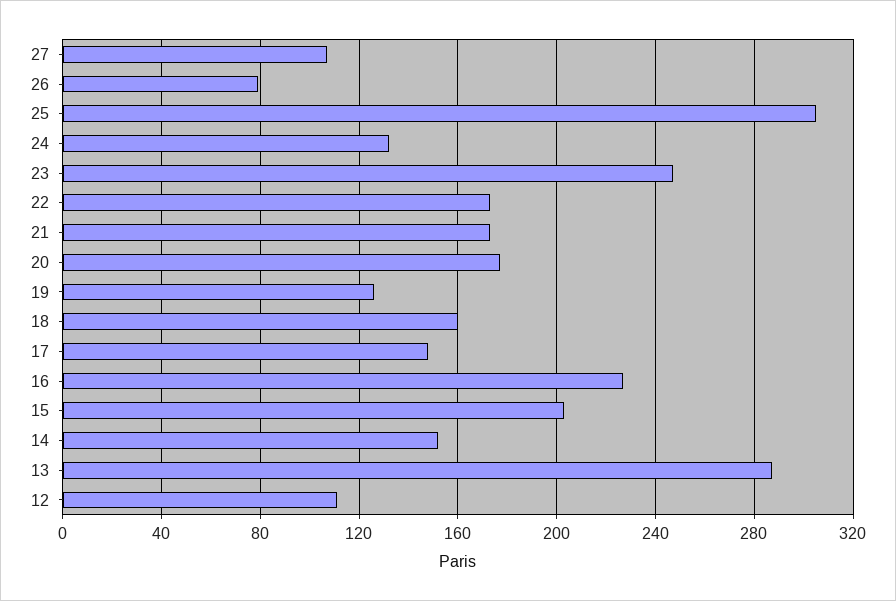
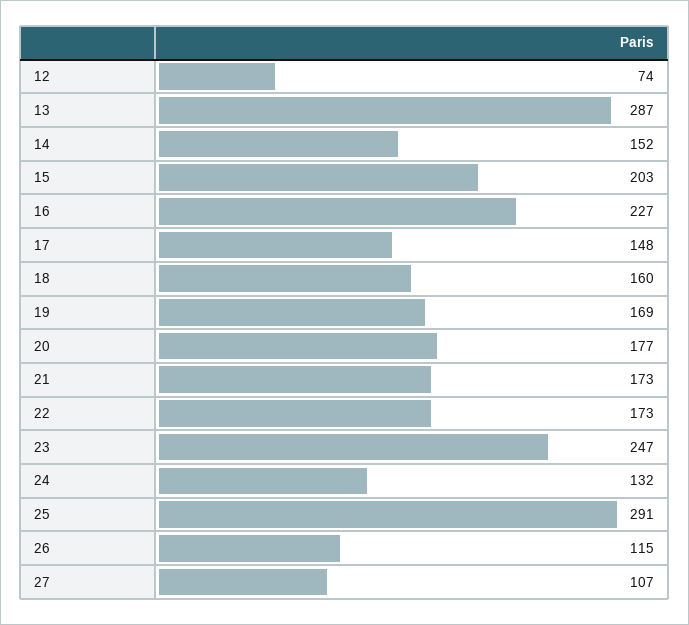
  {
    "27": 107,
-   "26": 80,
+   "26": 115,
-   "25": 305,
+   "25": 291,
    "24": 132,
    "23": 247,
    "22": 173,
    "21": 173,
    "20": 177,
-   "19": 125,
+   "19": 169,
    "18": 160,
    "17": 148,
    "16": 227,
    "15": 203,
    "14": 152,
    "13": 287,
-   "12": 110
+   "12": 74
  }

